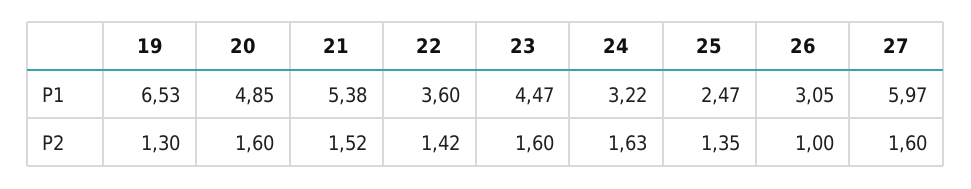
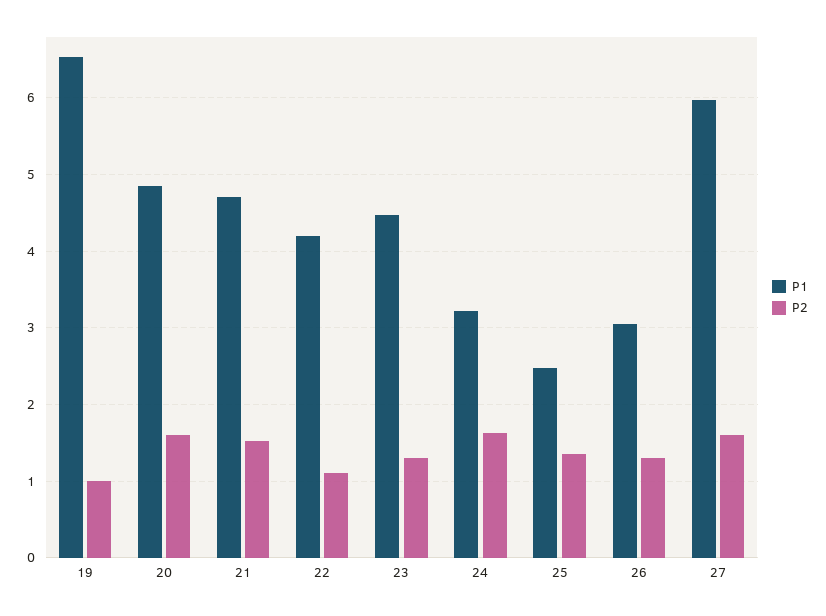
  {
    "P1": {
      "19": 6.53,
      "20": 4.85,
-     "21": 5.38,
+     "21": 4.7,
-     "22": 3.6,
+     "22": 4.2,
      "23": 4.47,
      "24": 3.22,
      "25": 2.47,
      "26": 3.05,
      "27": 5.97
    },
    "P2": {
-     "19": 1.3,
+     "19": 1,
      "20": 1.6,
      "21": 1.52,
-     "22": 1.42,
+     "22": 1.1,
-     "23": 1.6,
+     "23": 1.3,
      "24": 1.63,
      "25": 1.35,
-     "26": 1,
+     "26": 1.3,
      "27": 1.6
    }
  }

